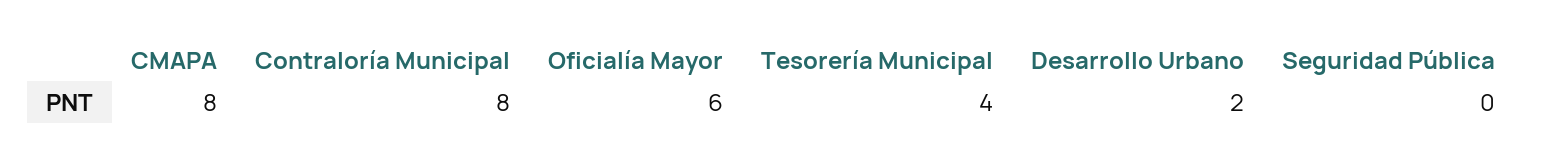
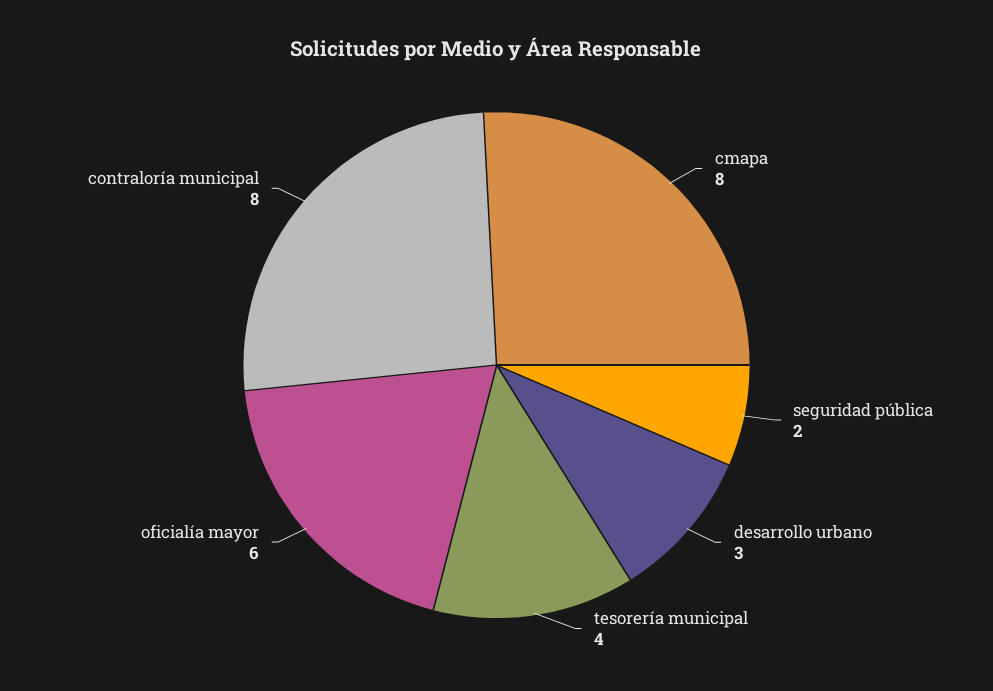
  {
    "CMAPA": 8,
    "Contraloría Municipal": 8,
    "Oficialía Mayor": 6,
    "Tesorería Municipal": 4,
-   "Desarrollo Urbano": 2,
+   "Desarrollo Urbano": 3,
-   "Seguridad Pública": 0
+   "Seguridad Pública": 2
  }

